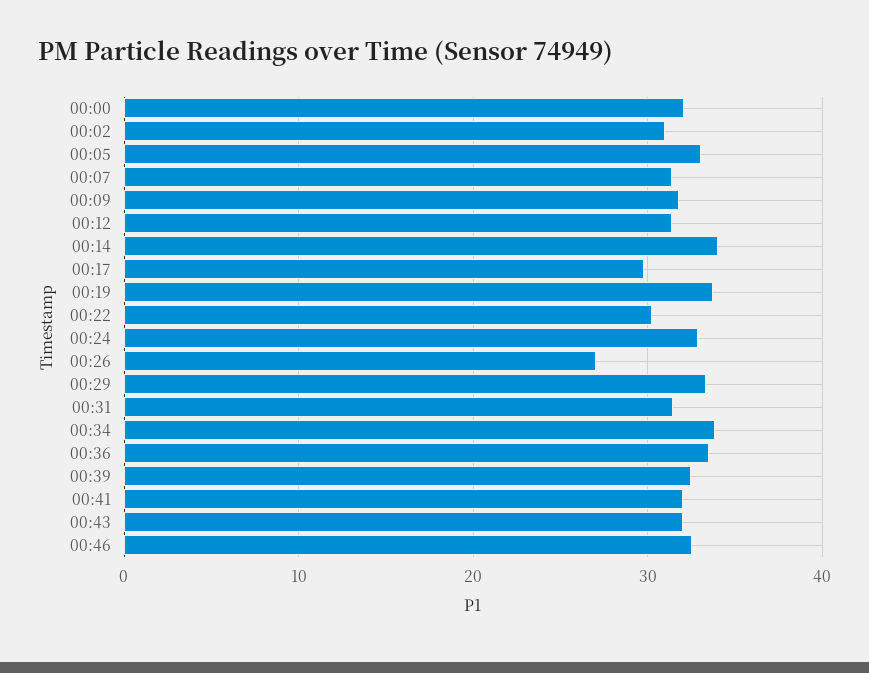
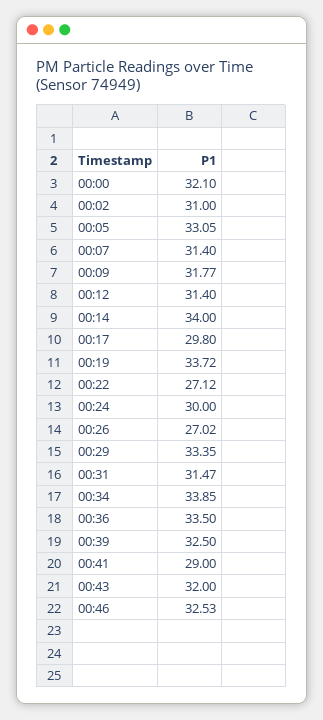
  {
    "00:00": 32.1,
    "00:02": 31,
    "00:05": 33.05,
    "00:07": 31.4,
    "00:09": 31.77,
    "00:12": 31.4,
    "00:14": 34,
    "00:17": 29.8,
    "00:19": 33.72,
-   "00:22": 30,
+   "00:22": 27.12,
-   "00:24": 33,
+   "00:24": 30,
    "00:26": 27.02,
    "00:29": 33.35,
    "00:31": 31.47,
    "00:34": 33.85,
    "00:36": 33.5,
    "00:39": 32.5,
-   "00:41": 32,
+   "00:41": 29,
    "00:43": 32,
    "00:46": 32.53
  }

